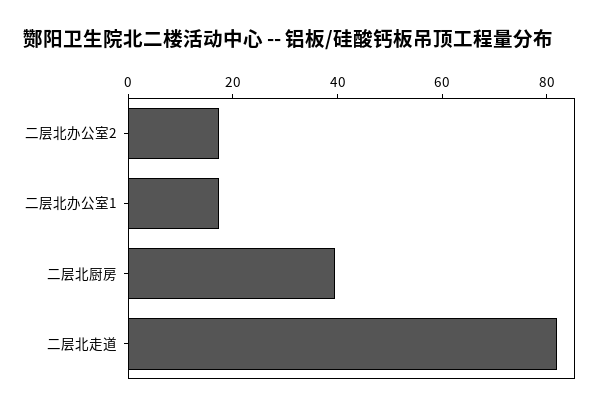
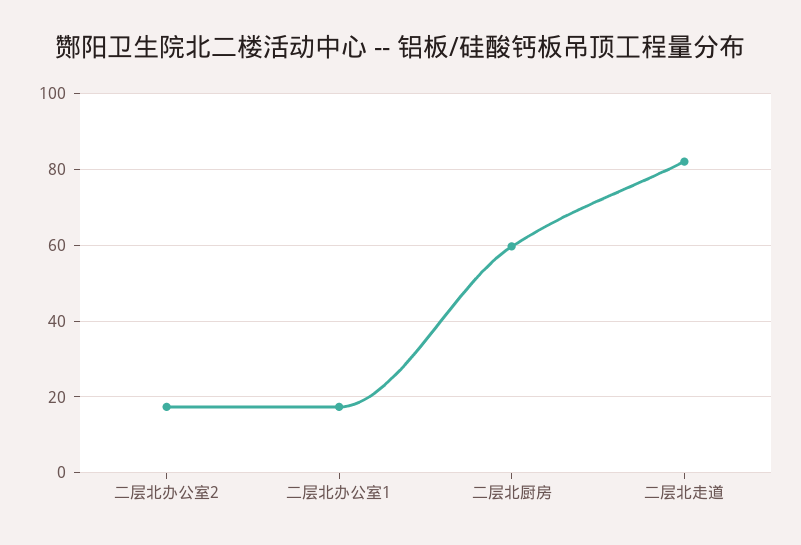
  {
    "二层北办公室2": 18,
    "二层北办公室1": 18,
-   "二层北厨房": 40,
+   "二层北厨房": 60,
    "二层北走道": 82
  }

